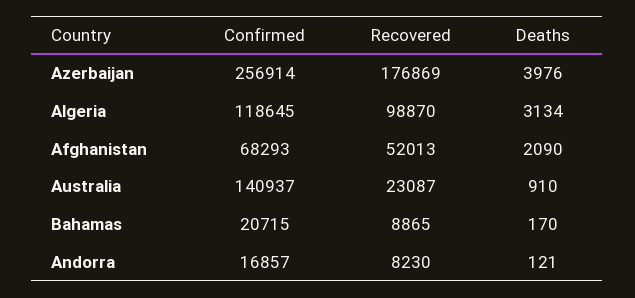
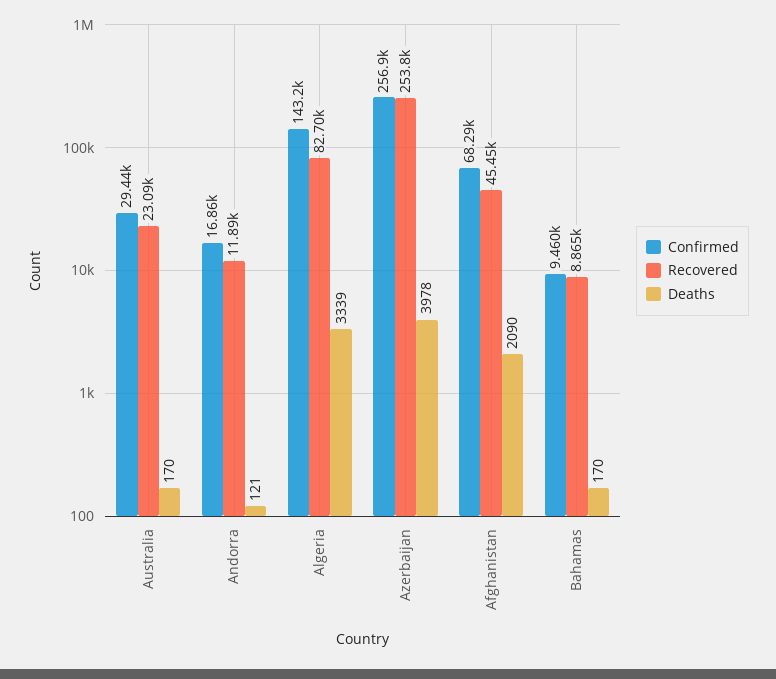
  {
    "Confirmed": {
      "Azerbaijan": 256914,
-     "Algeria": 118645,
+     "Algeria": 143200,
      "Afghanistan": 68293,
-     "Australia": 140937,
+     "Australia": 29440,
-     "Bahamas": 20715,
+     "Bahamas": 9460,
      "Andorra": 16857
    },
    "Recovered": {
-     "Azerbaijan": 176869,
+     "Azerbaijan": 253800,
-     "Algeria": 98870,
+     "Algeria": 82700,
-     "Afghanistan": 52013,
+     "Afghanistan": 45450,
      "Australia": 23087,
      "Bahamas": 8865,
-     "Andorra": 8230
+     "Andorra": 11890
    },
    "Deaths": {
-     "Azerbaijan": 3976,
+     "Azerbaijan": 3978,
-     "Algeria": 3134,
+     "Algeria": 3339,
      "Afghanistan": 2090,
-     "Australia": 910,
+     "Australia": 170,
      "Bahamas": 170,
      "Andorra": 121
    }
  }

